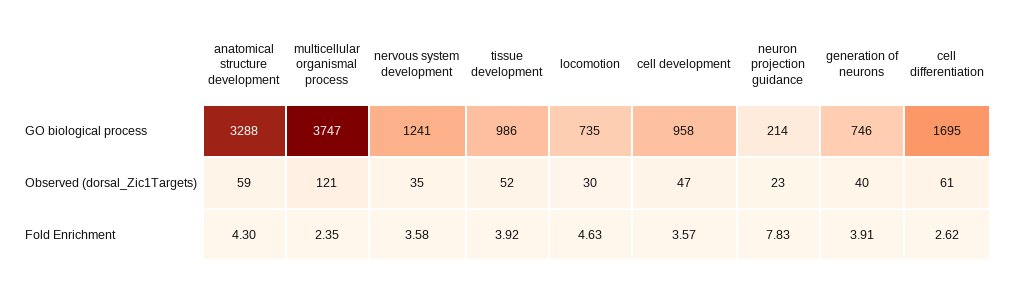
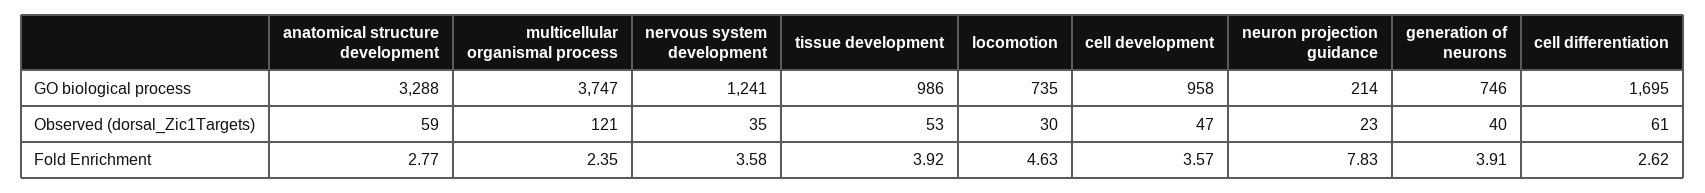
  {
    "anatomical structure development": {
      "GO biological process": 3288,
      "Observed (dorsal_Zic1Targets)": 59,
-     "Fold Enrichment": 4.3
+     "Fold Enrichment": 2.77
    },
    "multicellular organismal process": {
      "GO biological process": 3747,
      "Observed (dorsal_Zic1Targets)": 121,
      "Fold Enrichment": 2.35
    },
    "nervous system development": {
      "GO biological process": 1241,
      "Observed (dorsal_Zic1Targets)": 35,
      "Fold Enrichment": 3.58
    },
    "tissue development": {
      "GO biological process": 986,
-     "Observed (dorsal_Zic1Targets)": 52,
+     "Observed (dorsal_Zic1Targets)": 53,
      "Fold Enrichment": 3.92
    },
    "locomotion": {
      "GO biological process": 735,
      "Observed (dorsal_Zic1Targets)": 30,
      "Fold Enrichment": 4.63
    },
    "cell development": {
      "GO biological process": 958,
      "Observed (dorsal_Zic1Targets)": 47,
      "Fold Enrichment": 3.57
    },
    "neuron projection guidance": {
      "GO biological process": 214,
      "Observed (dorsal_Zic1Targets)": 23,
      "Fold Enrichment": 7.83
    },
    "generation of neurons": {
      "GO biological process": 746,
      "Observed (dorsal_Zic1Targets)": 40,
      "Fold Enrichment": 3.91
    },
    "cell differentiation": {
      "GO biological process": 1695,
      "Observed (dorsal_Zic1Targets)": 61,
      "Fold Enrichment": 2.62
    }
  }

